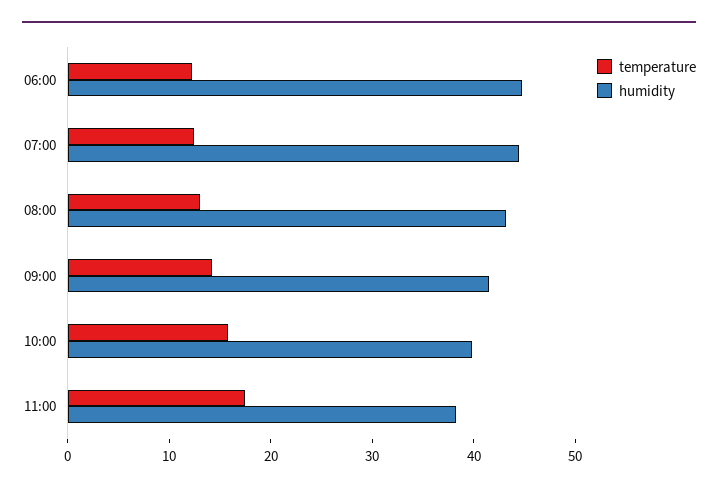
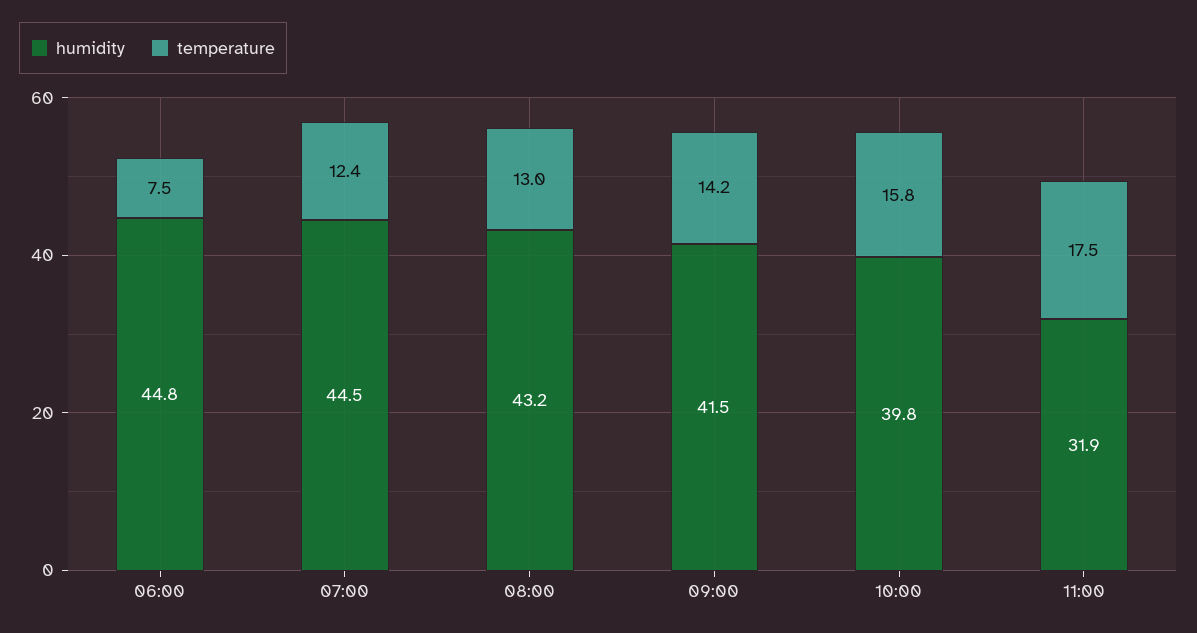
  {
    "temperature": {
-     "06:00": 12,
+     "06:00": 7.5,
      "07:00": 12.4,
      "08:00": 13,
      "09:00": 14.2,
      "10:00": 15.8,
      "11:00": 17.5
    },
    "humidity": {
      "06:00": 44.8,
      "07:00": 44.5,
      "08:00": 43.2,
      "09:00": 41.5,
      "10:00": 39.8,
-     "11:00": 38
+     "11:00": 31.9
    }
  }

